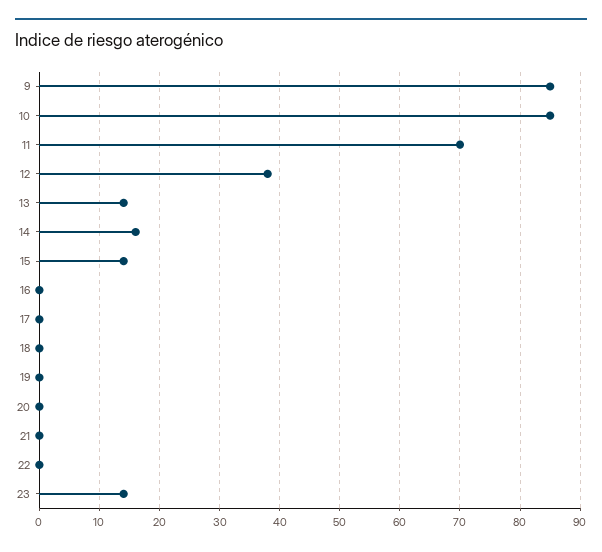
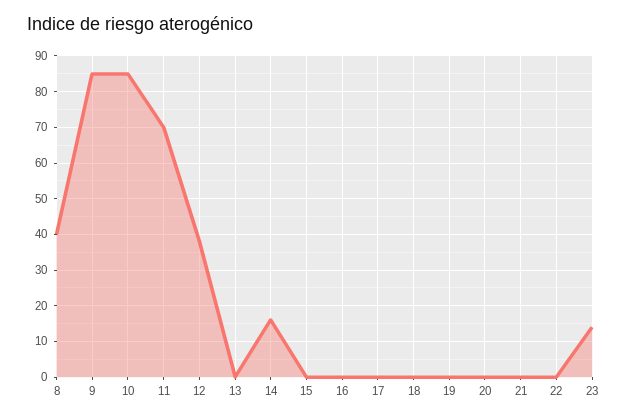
  {
    "9": 85,
    "10": 85,
    "11": 70,
    "12": 38,
-   "13": 14,
+   "13": 0,
    "14": 16,
-   "15": 14,
+   "15": 0,
    "16": 0,
    "17": 0,
    "18": 0,
    "19": 0,
    "20": 0,
    "21": 0,
    "22": 0,
-   "23": 14
+   "23": 14,
+   "8": 40
  }

